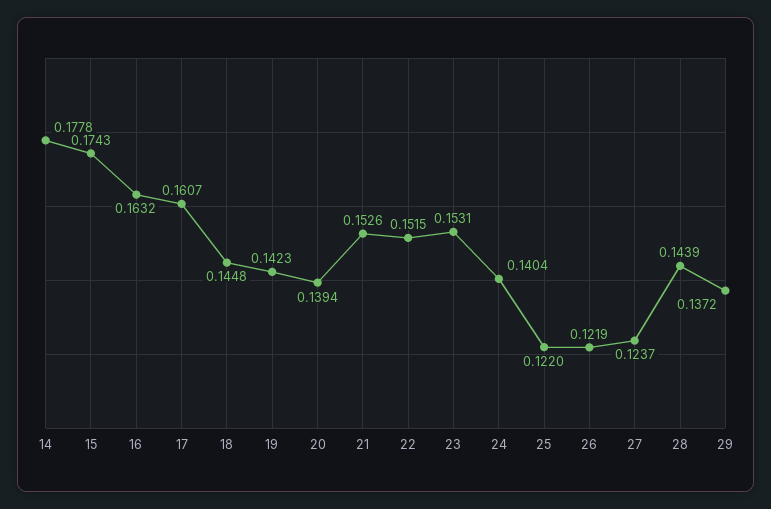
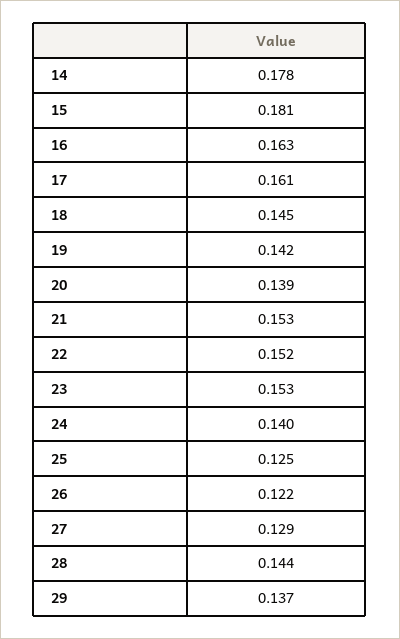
  {
    "14": 0.1778,
-   "15": 0.1743,
+   "15": 0.181,
    "16": 0.1632,
    "17": 0.1607,
    "18": 0.1448,
    "19": 0.1423,
    "20": 0.1394,
    "21": 0.1526,
    "22": 0.1515,
    "23": 0.1531,
    "24": 0.1404,
-   "25": 0.122,
+   "25": 0.125,
    "26": 0.1219,
-   "27": 0.1237,
+   "27": 0.129,
    "28": 0.1439,
    "29": 0.1372
  }

